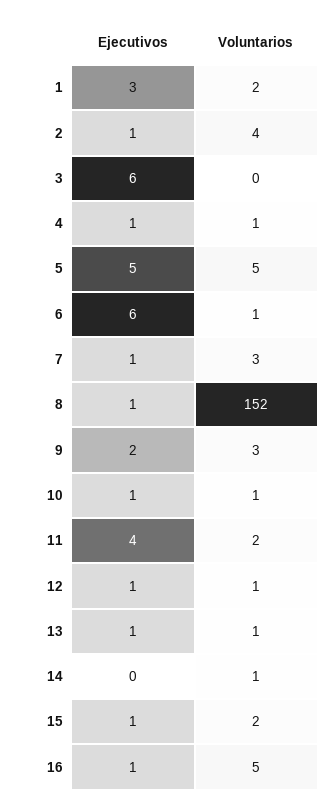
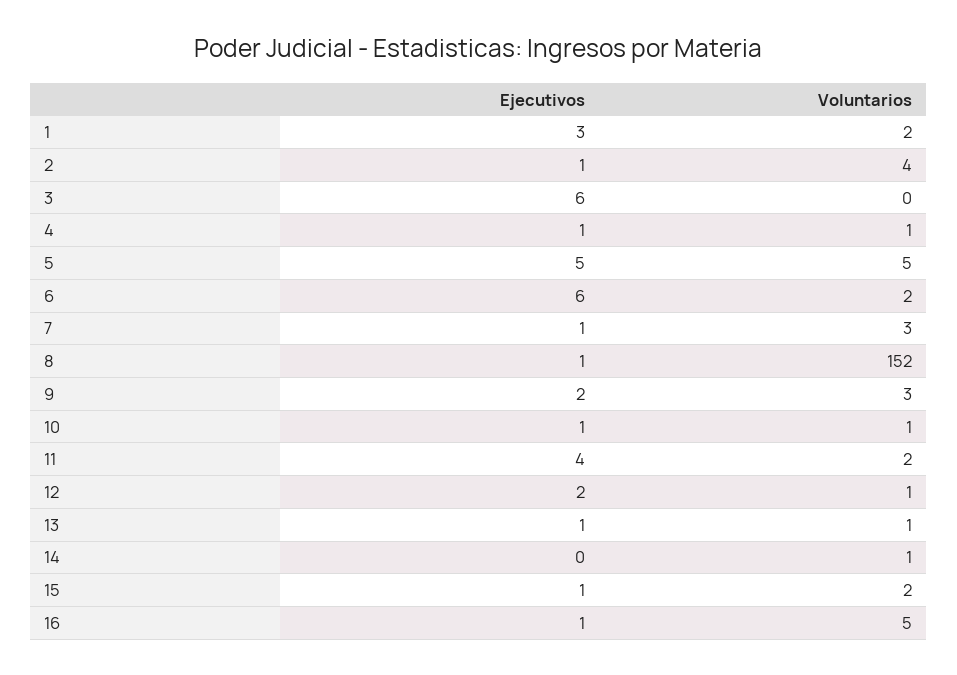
  {
    "Ejecutivos": {
      "1": 3,
      "2": 1,
      "3": 6,
      "4": 1,
      "5": 5,
      "6": 6,
      "7": 1,
      "8": 1,
      "9": 2,
      "10": 1,
      "11": 4,
-     "12": 1,
+     "12": 2,
      "13": 1,
      "14": 0,
      "15": 1,
      "16": 1
    },
    "Voluntarios": {
      "1": 2,
      "2": 4,
      "3": 0,
      "4": 1,
      "5": 5,
-     "6": 1,
+     "6": 2,
      "7": 3,
      "8": 152,
      "9": 3,
      "10": 1,
      "11": 2,
      "12": 1,
      "13": 1,
      "14": 1,
      "15": 2,
      "16": 5
    }
  }

